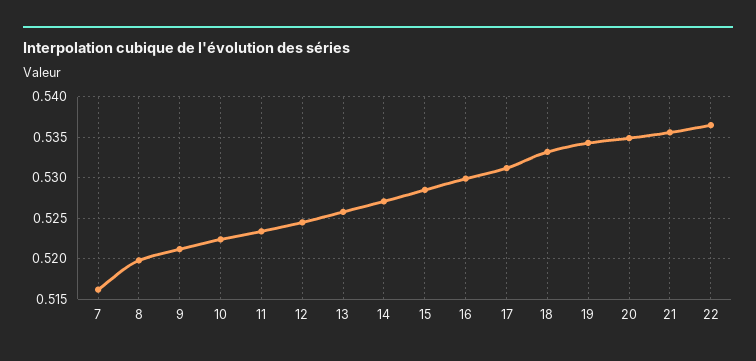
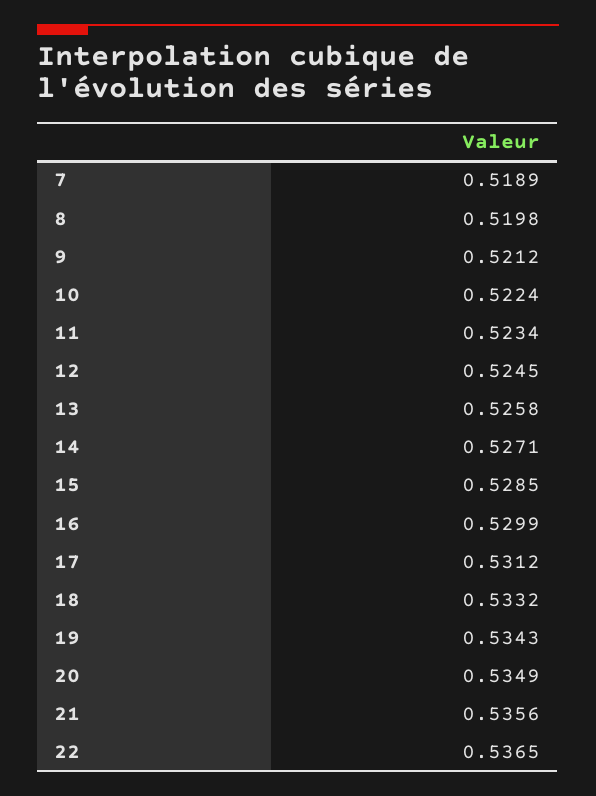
  {
-   "7": 0.516,
+   "7": 0.5189,
    "8": 0.5198,
    "9": 0.5212,
    "10": 0.5224,
    "11": 0.5234,
    "12": 0.5245,
    "13": 0.5258,
    "14": 0.5271,
    "15": 0.5285,
    "16": 0.5299,
    "17": 0.5312,
    "18": 0.5332,
    "19": 0.5343,
    "20": 0.5349,
    "21": 0.5356,
    "22": 0.5365
  }

